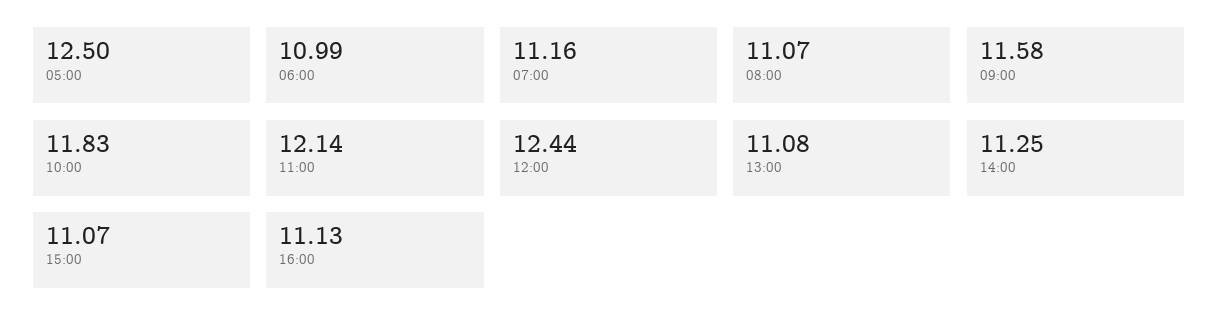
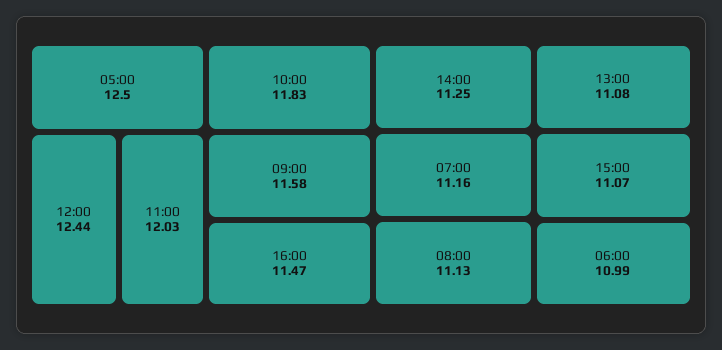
  {
    "05:00": 12.5,
    "06:00": 10.99,
    "07:00": 11.16,
-   "08:00": 11.07,
+   "08:00": 11.13,
    "09:00": 11.58,
    "10:00": 11.83,
-   "11:00": 12.14,
+   "11:00": 12.03,
    "12:00": 12.44,
    "13:00": 11.08,
    "14:00": 11.25,
    "15:00": 11.07,
-   "16:00": 11.13
+   "16:00": 11.47
  }

